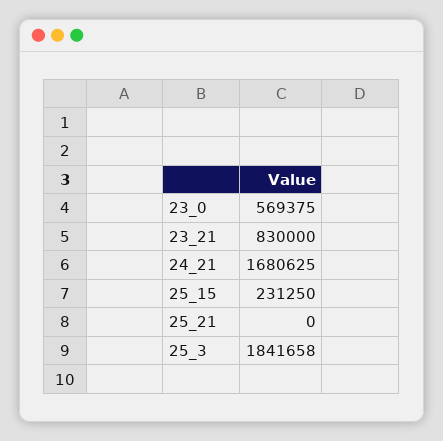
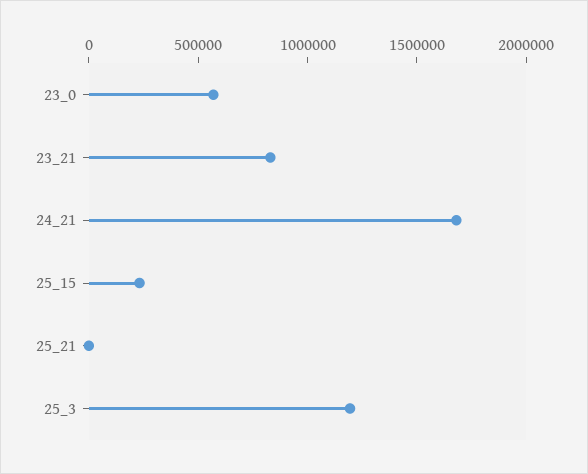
  {
    "23_0": 569375,
    "23_21": 830000,
    "24_21": 1680625,
    "25_15": 231250,
    "25_21": 0,
-   "25_3": 1841658
+   "25_3": 1200000
  }

